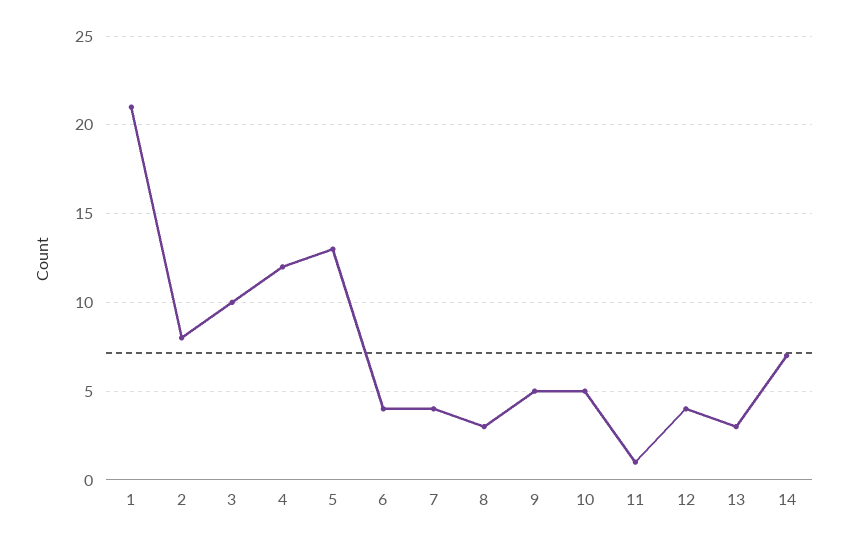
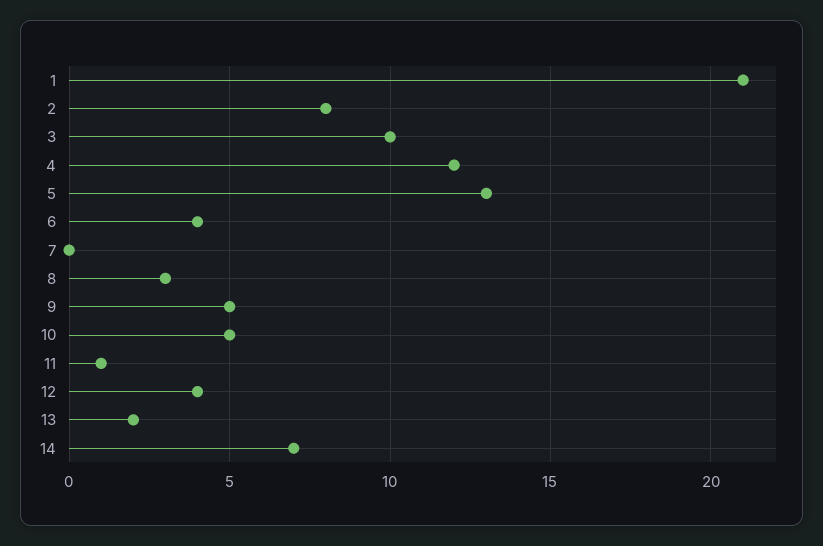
  {
    "1": 21,
    "2": 8,
    "3": 10,
    "4": 12,
    "5": 13,
    "6": 4,
-   "7": 4,
+   "7": 0,
    "8": 3,
    "9": 5,
    "10": 5,
    "11": 1,
    "12": 4,
-   "13": 3,
+   "13": 2,
    "14": 7
  }

